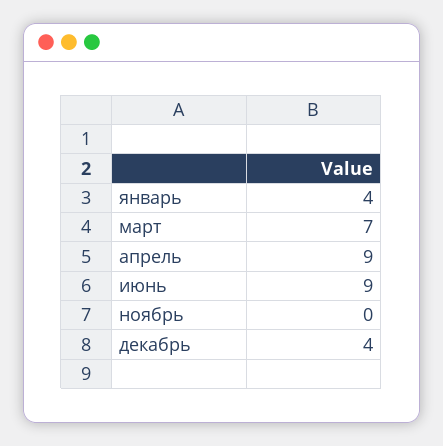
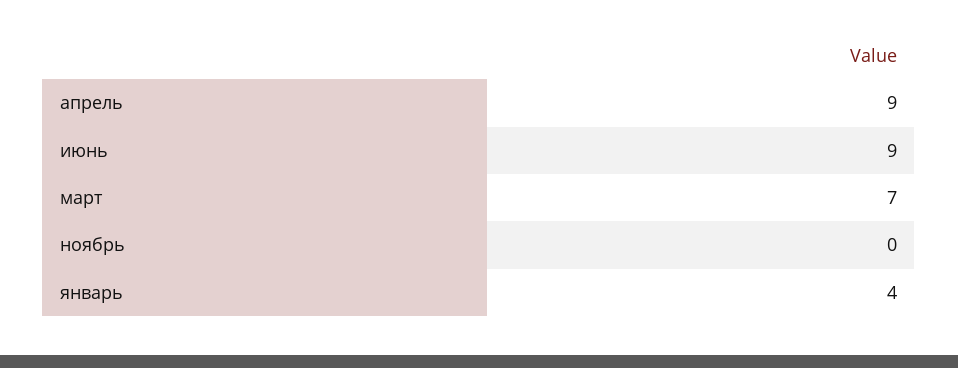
  {
    "январь": 4,
    "март": 7,
    "апрель": 9,
    "июнь": 9,
-   "ноябрь": 0,
+   "ноябрь": 0
-   "декабрь": 4
  }

